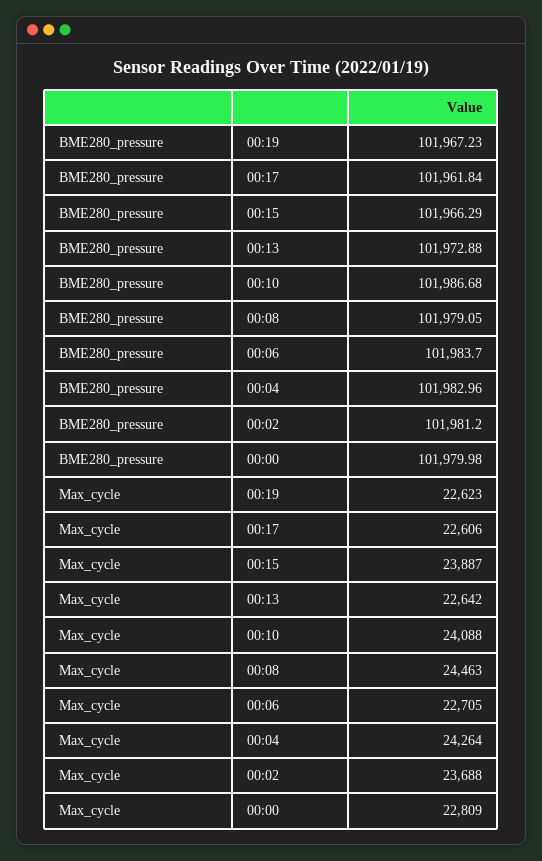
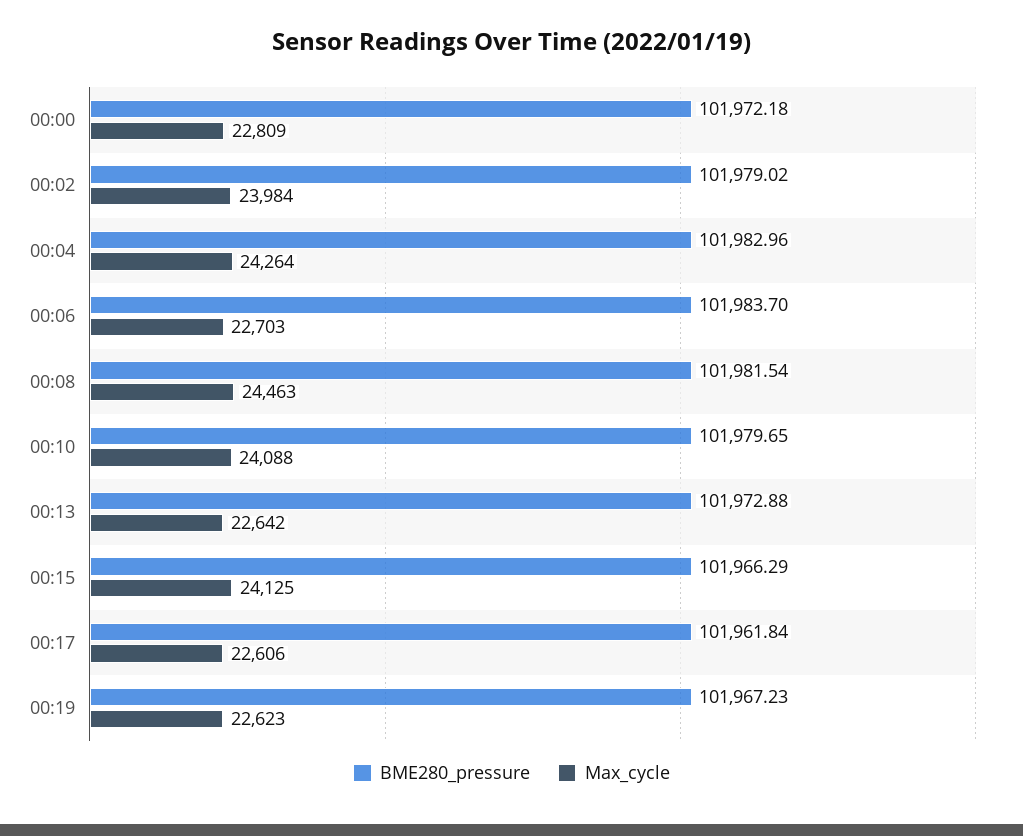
  {
    "BME280_pressure": {
      "00:19": 101967.23,
      "00:17": 101961.84,
      "00:15": 101966.29,
      "00:13": 101972.88,
-     "00:10": 101986.68,
+     "00:10": 101979.65,
-     "00:08": 101979.05,
+     "00:08": 101981.54,
      "00:06": 101983.7,
      "00:04": 101982.96,
-     "00:02": 101981.2,
+     "00:02": 101979.02,
-     "00:00": 101979.98
+     "00:00": 101972.18
    },
    "Max_cycle": {
      "00:19": 22623,
      "00:17": 22606,
-     "00:15": 23887,
+     "00:15": 24125,
      "00:13": 22642,
      "00:10": 24088,
      "00:08": 24463,
-     "00:06": 22705,
+     "00:06": 22703,
      "00:04": 24264,
-     "00:02": 23688,
+     "00:02": 23984,
      "00:00": 22809
    }
  }

